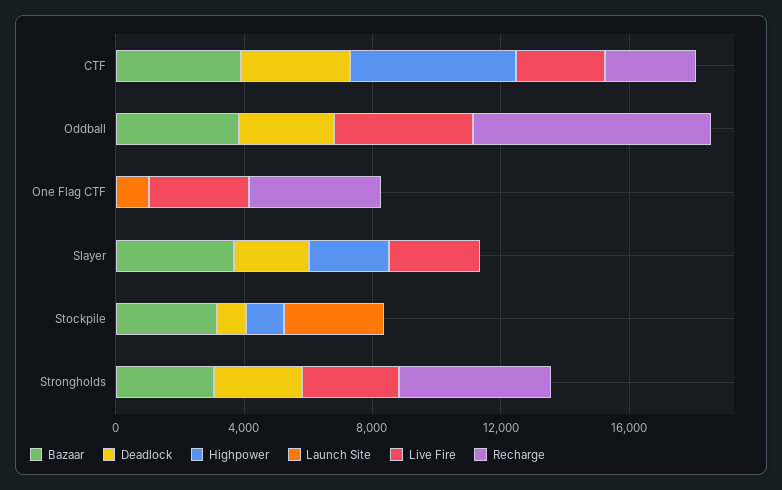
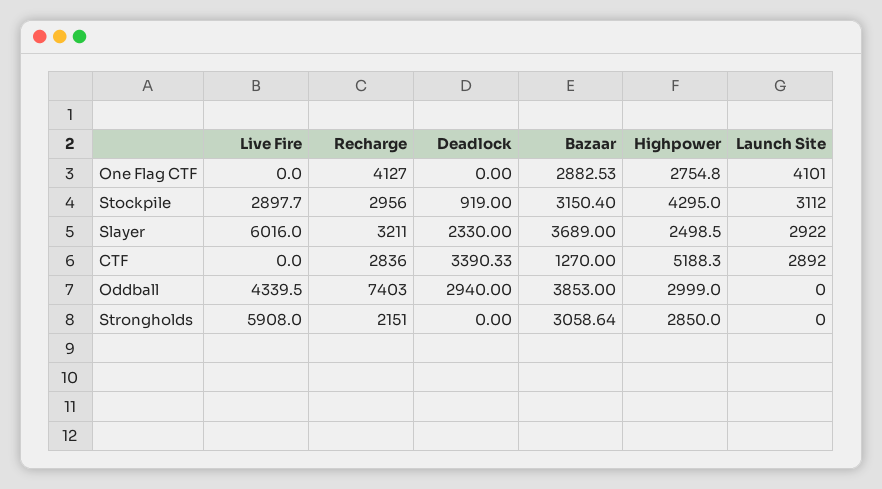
  {
    "Bazaar": {
-     "CTF": 4000,
+     "CTF": 1270,
      "Oddball": 3853,
-     "One Flag CTF": 0,
+     "One Flag CTF": 2882.53,
      "Slayer": 3689,
      "Stockpile": 3150.4,
      "Strongholds": 3058.64
    },
    "Deadlock": {
      "CTF": 3390.33,
      "Oddball": 2940,
      "One Flag CTF": 0,
      "Slayer": 2330,
      "Stockpile": 919,
-     "Strongholds": 3000
+     "Strongholds": 0
    },
    "Highpower": {
      "CTF": 5188.3,
-     "Oddball": 0,
+     "Oddball": 2999,
-     "One Flag CTF": 0,
+     "One Flag CTF": 2754.8,
      "Slayer": 2498.5,
-     "Stockpile": 1000,
+     "Stockpile": 4295,
-     "Strongholds": 0
+     "Strongholds": 2850
    },
    "Launch Site": {
-     "CTF": 0,
+     "CTF": 2892,
      "Oddball": 0,
-     "One Flag CTF": 1000,
+     "One Flag CTF": 4101,
-     "Slayer": 0,
+     "Slayer": 2922,
      "Stockpile": 3112,
      "Strongholds": 0
    },
    "Live Fire": {
-     "CTF": 3000,
+     "CTF": 0,
      "Oddball": 4339.5,
-     "One Flag CTF": 3000,
+     "One Flag CTF": 0,
-     "Slayer": 3000,
+     "Slayer": 6016,
-     "Stockpile": 0,
+     "Stockpile": 2897.7,
-     "Strongholds": 3000
+     "Strongholds": 5908
    },
    "Recharge": {
      "CTF": 2836,
      "Oddball": 7403,
      "One Flag CTF": 4127,
-     "Slayer": 0,
+     "Slayer": 3211,
-     "Stockpile": 0,
+     "Stockpile": 2956,
-     "Strongholds": 5000
+     "Strongholds": 2151
    }
  }

